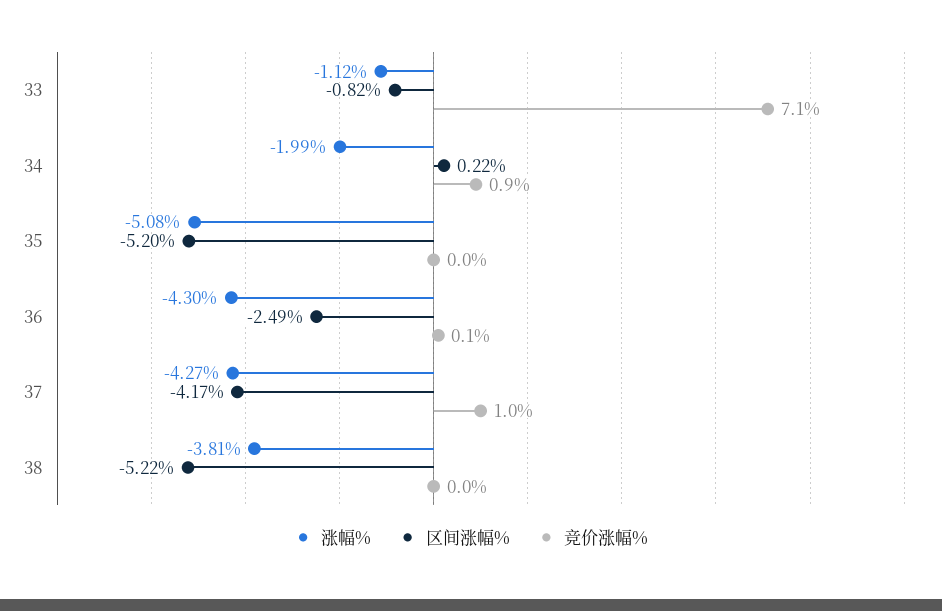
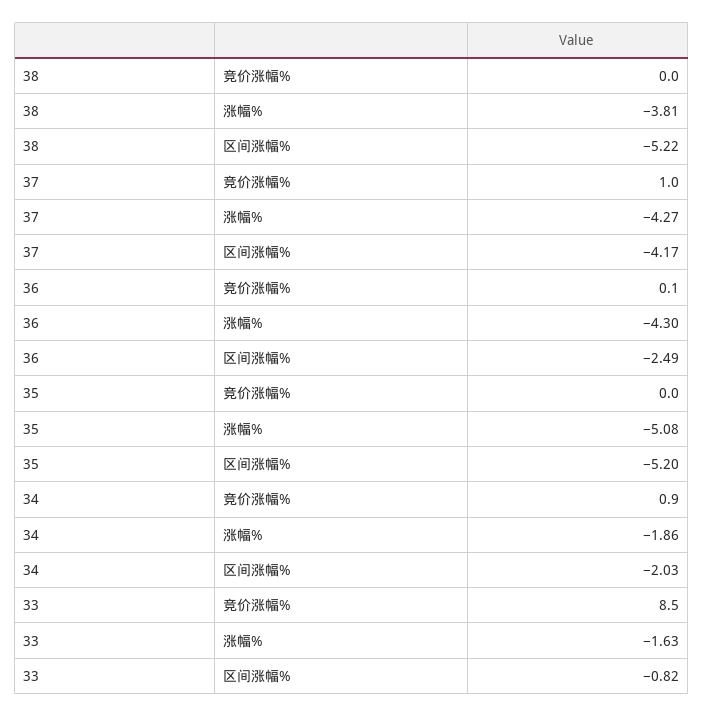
  {
    "涨幅%": {
-     "33": -1.12,
+     "33": -1.63,
-     "34": -1.99,
+     "34": -1.86,
      "35": -5.08,
      "36": -4.3,
      "37": -4.27,
      "38": -3.81
    },
    "区间涨幅%": {
      "33": -0.82,
-     "34": 0.22,
+     "34": -2.03,
      "35": -5.2,
      "36": -2.49,
      "37": -4.17,
      "38": -5.22
    },
    "竞价涨幅%": {
-     "33": 7.1,
+     "33": 8.5,
      "34": 0.9,
      "35": 0,
      "36": 0.1,
      "37": 1,
      "38": 0
    }
  }

